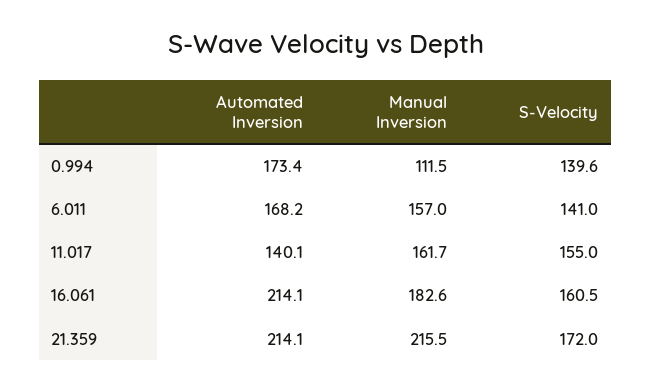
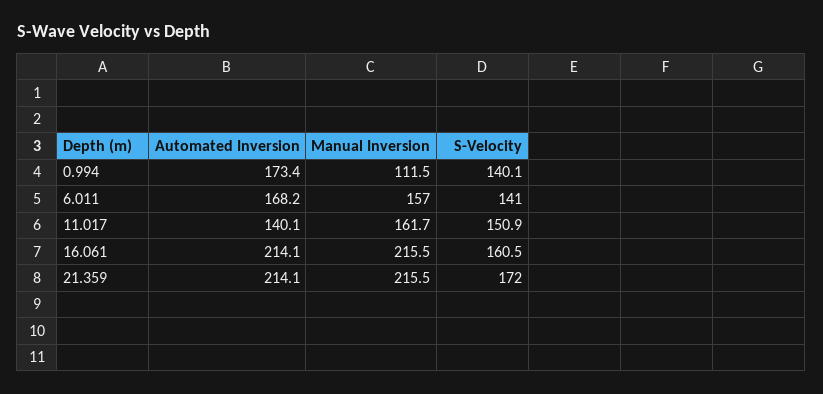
  {
    "Automated Inversion": {
      "0.994": 173.4,
      "6.011": 168.2,
      "11.017": 140.1,
      "16.061": 214.1,
      "21.359": 214.1
    },
    "Manual Inversion": {
      "0.994": 111.5,
      "6.011": 157,
      "11.017": 161.7,
-     "16.061": 182.6,
+     "16.061": 215.5,
      "21.359": 215.5
    },
    "S-Velocity": {
-     "0.994": 139.6,
+     "0.994": 140.1,
      "6.011": 141,
-     "11.017": 155,
+     "11.017": 150.9,
      "16.061": 160.5,
      "21.359": 172
    }
  }

